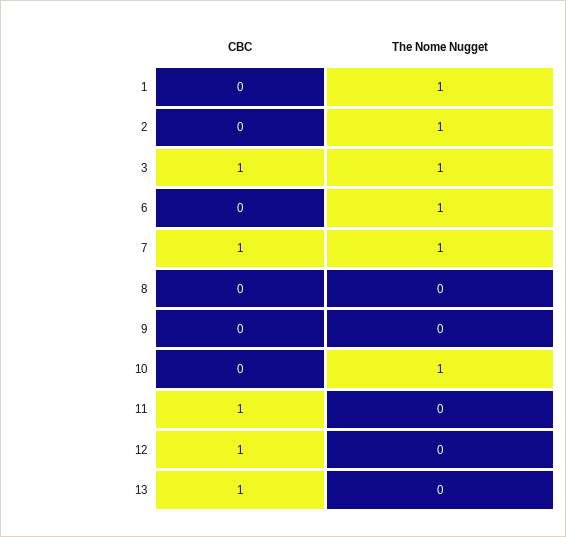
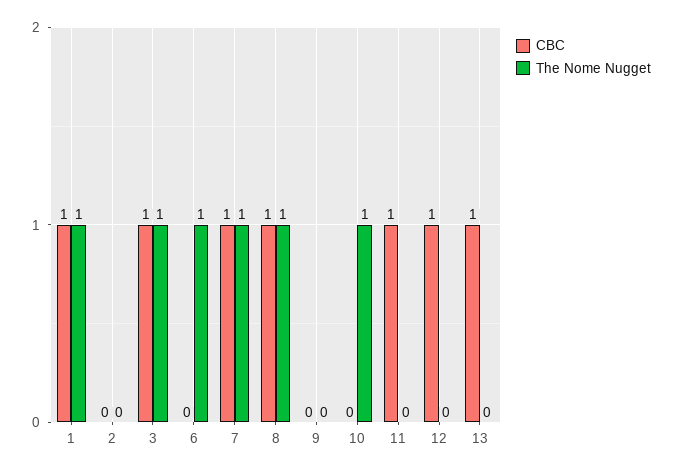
  {
    "CBC": {
-     "1": 0,
+     "1": 1,
      "2": 0,
      "3": 1,
      "6": 0,
      "7": 1,
-     "8": 0,
+     "8": 1,
      "9": 0,
      "10": 0,
      "11": 1,
      "12": 1,
      "13": 1
    },
    "The Nome Nugget": {
      "1": 1,
-     "2": 1,
+     "2": 0,
      "3": 1,
      "6": 1,
      "7": 1,
-     "8": 0,
+     "8": 1,
      "9": 0,
      "10": 1,
      "11": 0,
      "12": 0,
      "13": 0
    }
  }

